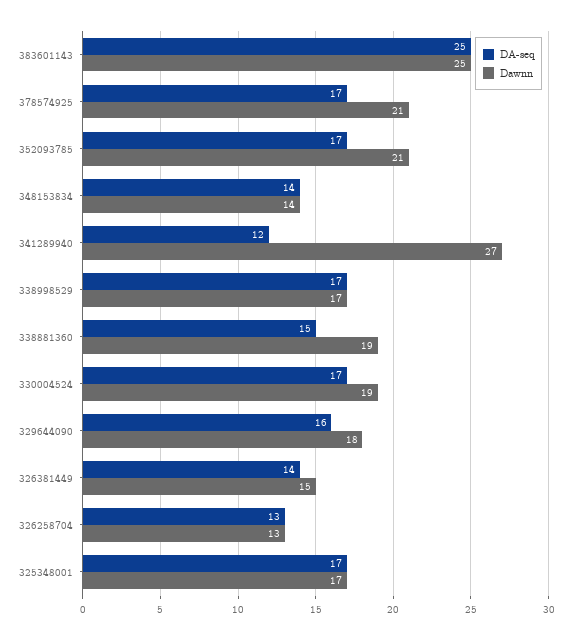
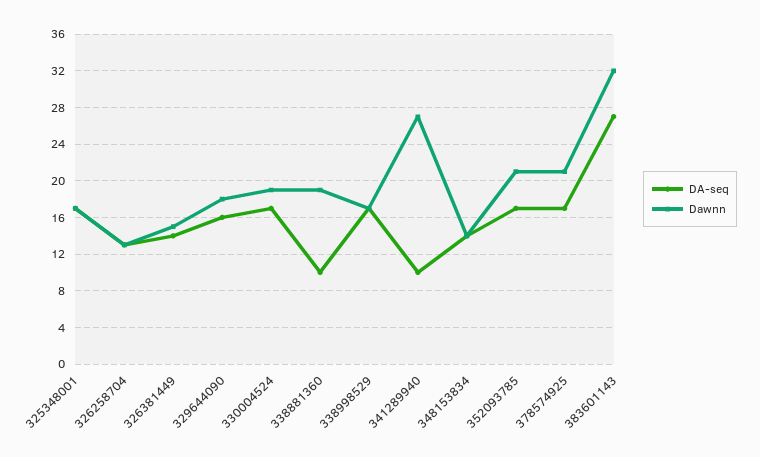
  {
    "DA-seq": {
-     "383601143": 25,
+     "383601143": 27,
      "378574925": 17,
      "352093785": 17,
      "348153834": 14,
-     "341289940": 12,
+     "341289940": 10,
      "338998529": 17,
-     "338881360": 15,
+     "338881360": 10,
      "330004524": 17,
      "329644090": 16,
      "326381449": 14,
      "326258704": 13,
      "325348001": 17
    },
    "Dawnn": {
-     "383601143": 25,
+     "383601143": 32,
      "378574925": 21,
      "352093785": 21,
      "348153834": 14,
      "341289940": 27,
      "338998529": 17,
      "338881360": 19,
      "330004524": 19,
      "329644090": 18,
      "326381449": 15,
      "326258704": 13,
      "325348001": 17
    }
  }

